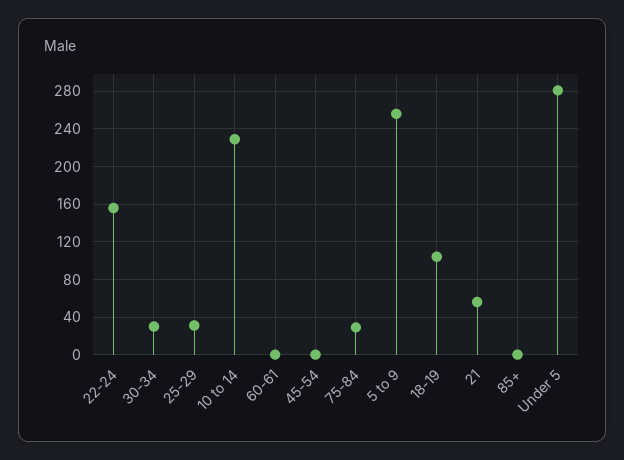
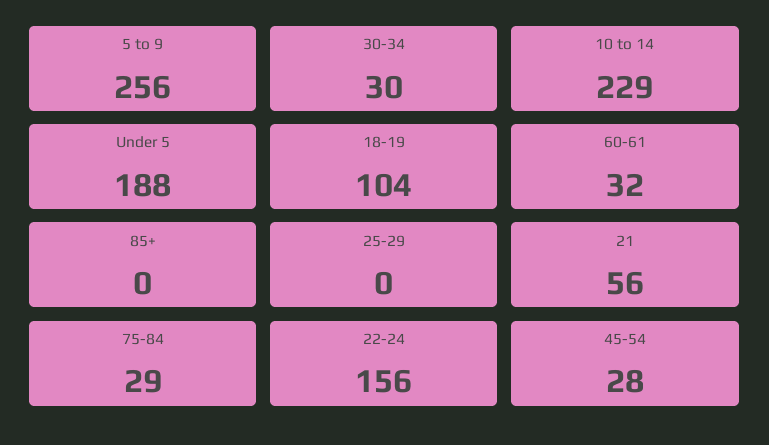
  {
    "22-24": 156,
    "30-34": 30,
-   "25-29": 30,
+   "25-29": 0,
    "10 to 14": 229,
-   "60-61": 0,
+   "60-61": 32,
-   "45-54": 0,
+   "45-54": 28,
    "75-84": 29,
    "5 to 9": 256,
    "18-19": 104,
    "21": 56,
    "85+": 0,
-   "Under 5": 280
+   "Under 5": 188
  }

